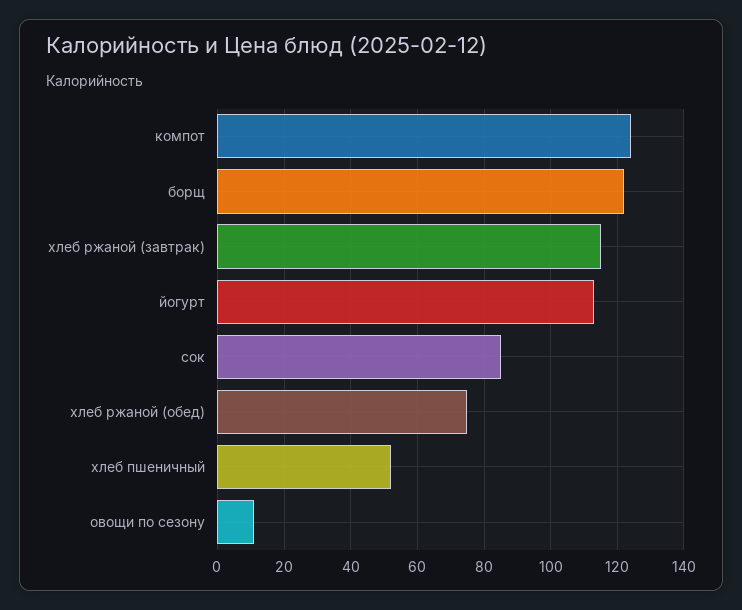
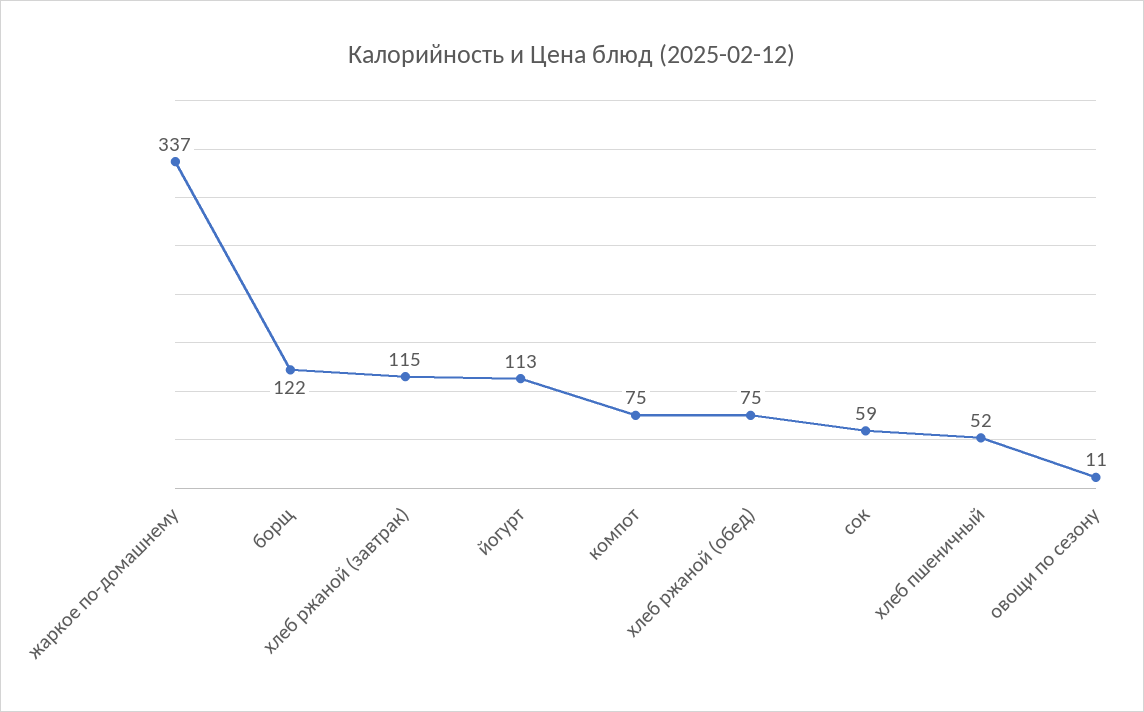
  {
-   "компот": 125,
+   "компот": 75,
    "борщ": 122,
    "хлеб ржаной (завтрак)": 115,
    "йогурт": 113,
-   "сок": 85,
+   "сок": 59,
    "хлеб ржаной (обед)": 75,
    "хлеб пшеничный": 52,
-   "овощи по сезону": 11
+   "овощи по сезону": 11,
+   "жаркое по-домашнему": 337
  }

